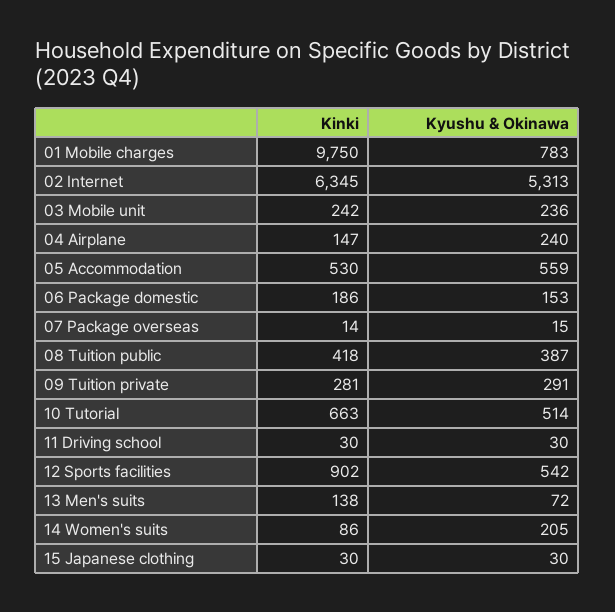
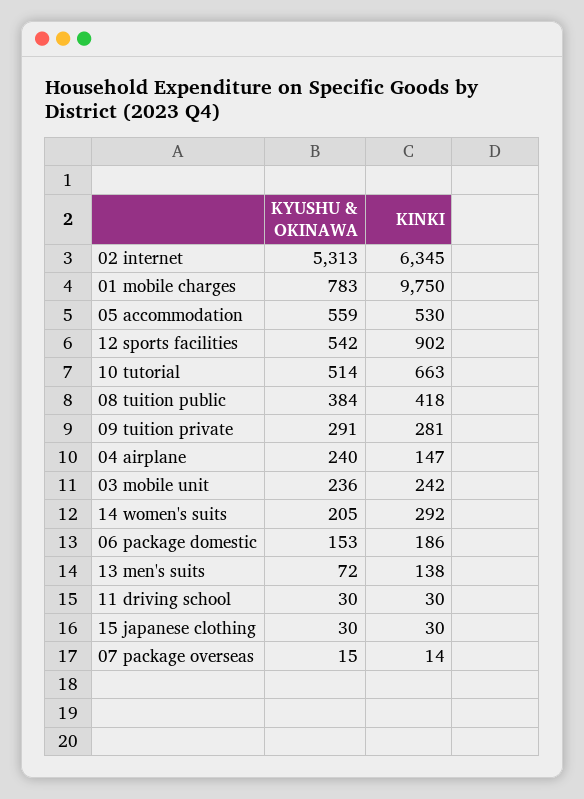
  {
    "Kinki": {
      "01 Mobile charges": 9750,
      "02 Internet": 6345,
      "03 Mobile unit": 242,
      "04 Airplane": 147,
      "05 Accommodation": 530,
      "06 Package domestic": 186,
      "07 Package overseas": 14,
      "08 Tuition public": 418,
      "09 Tuition private": 281,
      "10 Tutorial": 663,
      "11 Driving school": 30,
      "12 Sports facilities": 902,
      "13 Men's suits": 138,
-     "14 Women's suits": 86,
+     "14 Women's suits": 292,
      "15 Japanese clothing": 30
    },
    "Kyushu & Okinawa": {
      "01 Mobile charges": 783,
      "02 Internet": 5313,
      "03 Mobile unit": 236,
      "04 Airplane": 240,
      "05 Accommodation": 559,
      "06 Package domestic": 153,
      "07 Package overseas": 15,
-     "08 Tuition public": 387,
+     "08 Tuition public": 384,
      "09 Tuition private": 291,
      "10 Tutorial": 514,
      "11 Driving school": 30,
      "12 Sports facilities": 542,
      "13 Men's suits": 72,
      "14 Women's suits": 205,
      "15 Japanese clothing": 30
    }
  }

